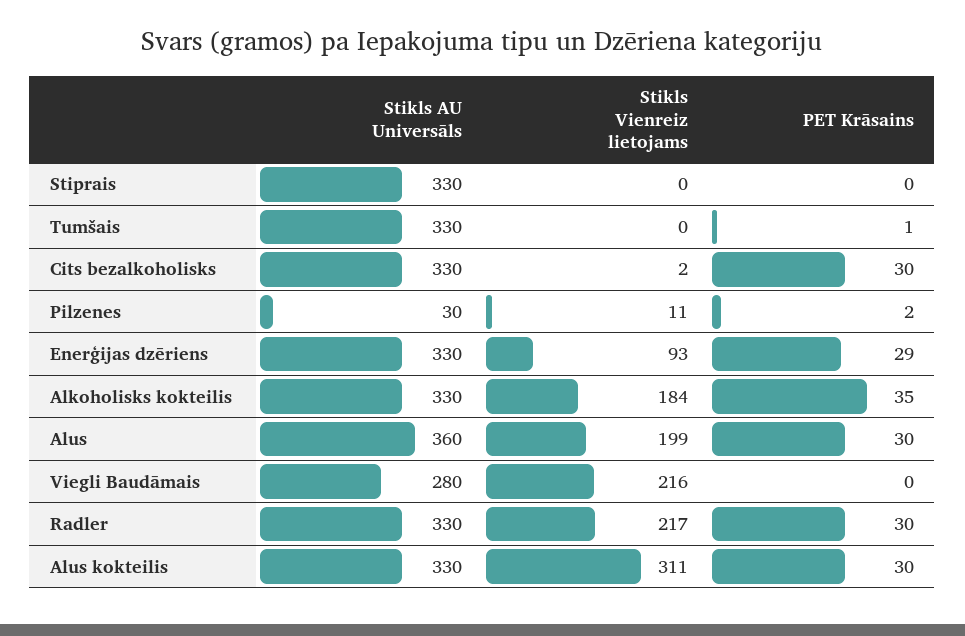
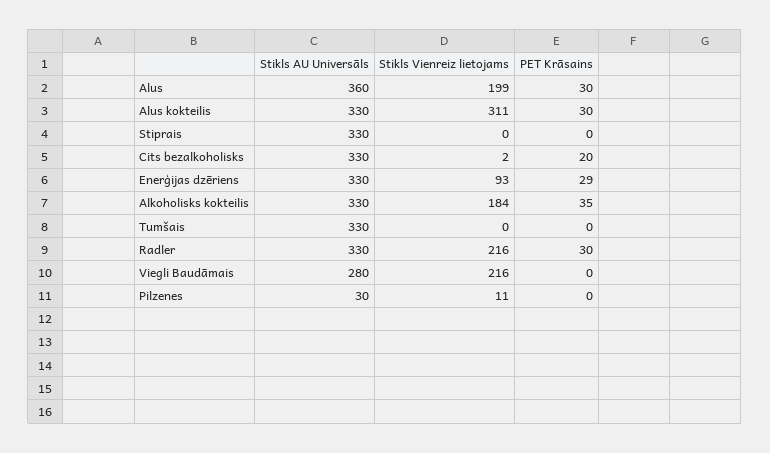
  {
    "Stikls AU Universāls": {
      "Stiprais": 330,
      "Tumšais": 330,
      "Cits bezalkoholisks": 330,
      "Pilzenes": 30,
      "Enerģijas dzēriens": 330,
      "Alkoholisks kokteilis": 330,
      "Alus": 360,
      "Viegli Baudāmais": 280,
      "Radler": 330,
      "Alus kokteilis": 330
    },
    "Stikls Vienreiz lietojams": {
      "Stiprais": 0,
      "Tumšais": 0,
      "Cits bezalkoholisks": 2,
      "Pilzenes": 11,
      "Enerģijas dzēriens": 93,
      "Alkoholisks kokteilis": 184,
      "Alus": 199,
      "Viegli Baudāmais": 216,
-     "Radler": 217,
+     "Radler": 216,
      "Alus kokteilis": 311
    },
    "PET Krāsains": {
      "Stiprais": 0,
-     "Tumšais": 1,
+     "Tumšais": 0,
-     "Cits bezalkoholisks": 30,
+     "Cits bezalkoholisks": 20,
-     "Pilzenes": 2,
+     "Pilzenes": 0,
      "Enerģijas dzēriens": 29,
      "Alkoholisks kokteilis": 35,
      "Alus": 30,
      "Viegli Baudāmais": 0,
      "Radler": 30,
      "Alus kokteilis": 30
    }
  }

